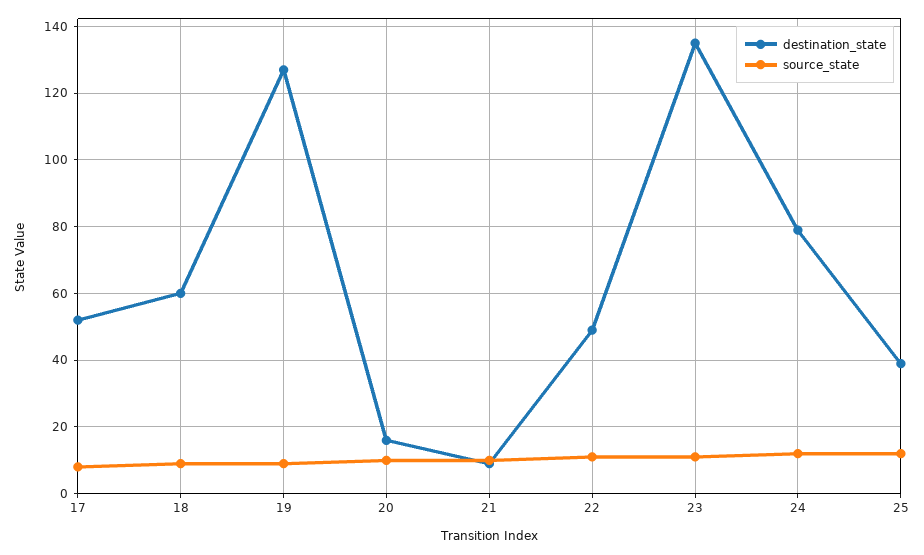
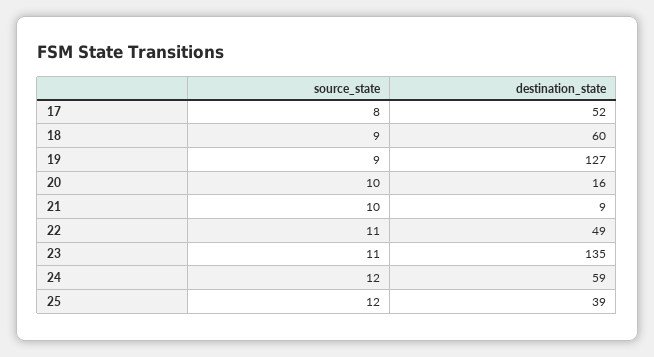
  {
    "destination_state": {
      "17": 52,
      "18": 60,
      "19": 127,
      "20": 16,
      "21": 9,
      "22": 49,
      "23": 135,
-     "24": 80,
+     "24": 59,
      "25": 39
    },
    "source_state": {
      "17": 8,
      "18": 9,
      "19": 9,
      "20": 10,
      "21": 10,
      "22": 11,
      "23": 11,
      "24": 12,
      "25": 12
    }
  }

